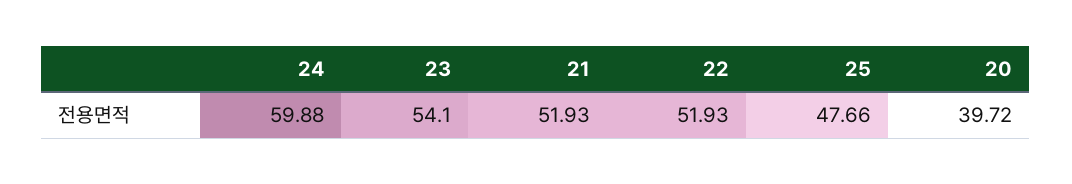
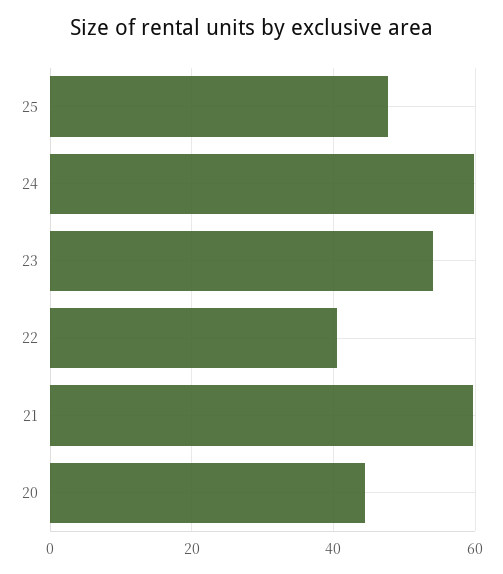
  {
    "24": 59.88,
    "23": 54.1,
-   "21": 51.93,
+   "21": 60,
-   "22": 51.93,
+   "22": 40,
    "25": 47.66,
-   "20": 39.72
+   "20": 44
  }

